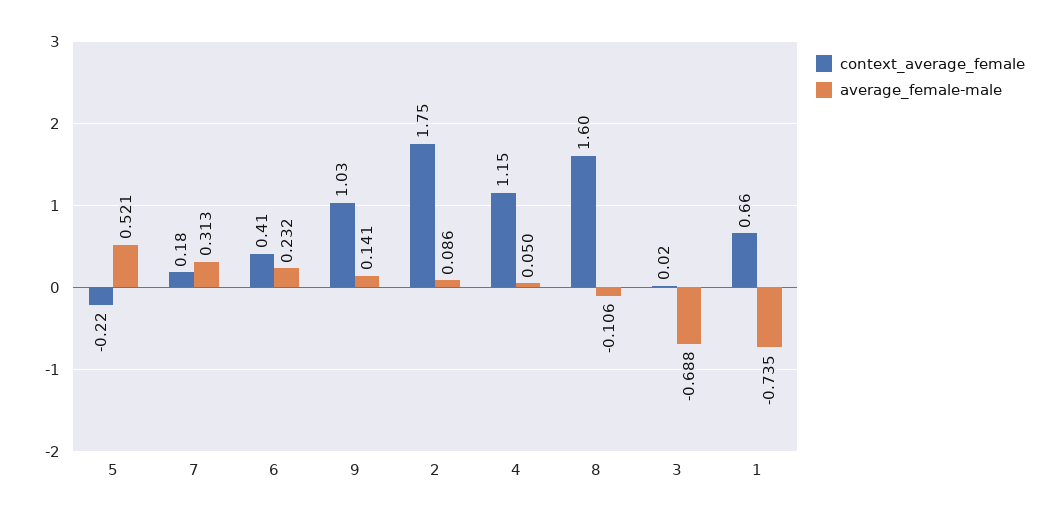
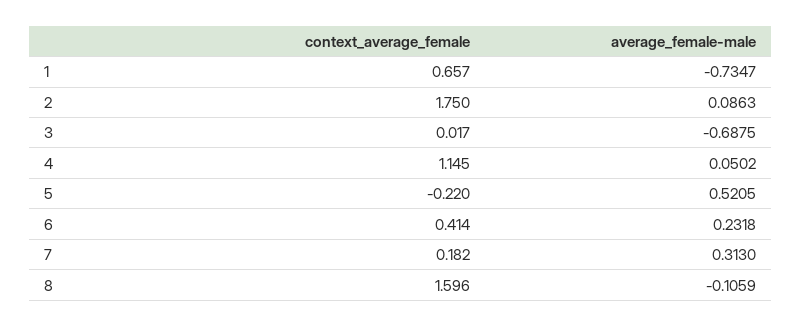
  {
    "context_average_female": {
      "5": -0.22,
      "7": 0.182,
      "6": 0.414,
-     "9": 1.03,
      "2": 1.75,
      "4": 1.145,
      "8": 1.596,
      "3": 0.017,
      "1": 0.657
    },
    "average_female-male": {
      "5": 0.5205,
      "7": 0.313,
      "6": 0.2318,
-     "9": 0.141,
      "2": 0.0863,
      "4": 0.0502,
      "8": -0.1059,
      "3": -0.6875,
      "1": -0.7347
    }
  }

